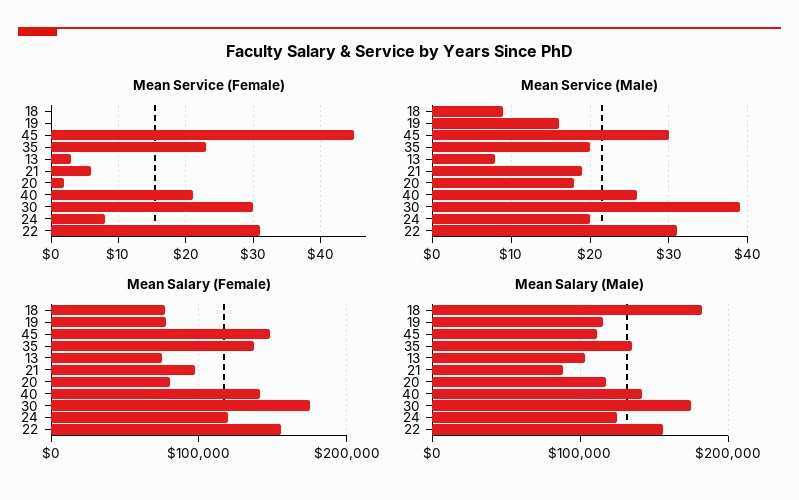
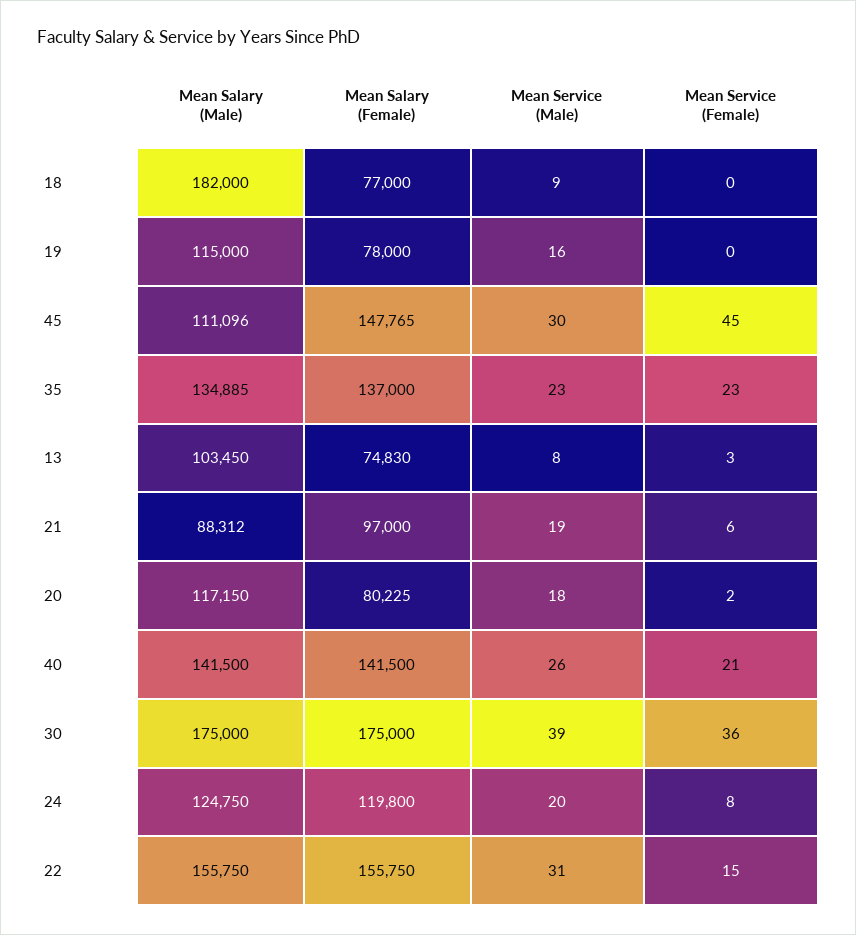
  {
    "Mean Service (Female)": {
      "18": 0,
      "19": 0,
      "45": 45,
      "35": 23,
      "13": 3,
      "21": 6,
      "20": 2,
      "40": 21,
-     "30": 30,
+     "30": 36,
      "24": 8,
-     "22": 31
+     "22": 15
    },
    "Mean Service (Male)": {
      "18": 9,
      "19": 16,
      "45": 30,
-     "35": 20,
+     "35": 23,
      "13": 8,
      "21": 19,
      "20": 18,
      "40": 26,
      "30": 39,
      "24": 20,
      "22": 31
    },
    "Mean Salary (Female)": {
      "18": 77000,
      "19": 78000,
      "45": 147765,
      "35": 137000,
      "13": 74830,
      "21": 97000,
      "20": 80225,
      "40": 141500,
      "30": 175000,
      "24": 119800,
      "22": 155750
    },
    "Mean Salary (Male)": {
      "18": 182000,
      "19": 115000,
      "45": 111096,
      "35": 134885,
      "13": 103450,
      "21": 88312,
      "20": 117150,
      "40": 141500,
      "30": 175000,
      "24": 124750,
      "22": 155750
    }
  }

